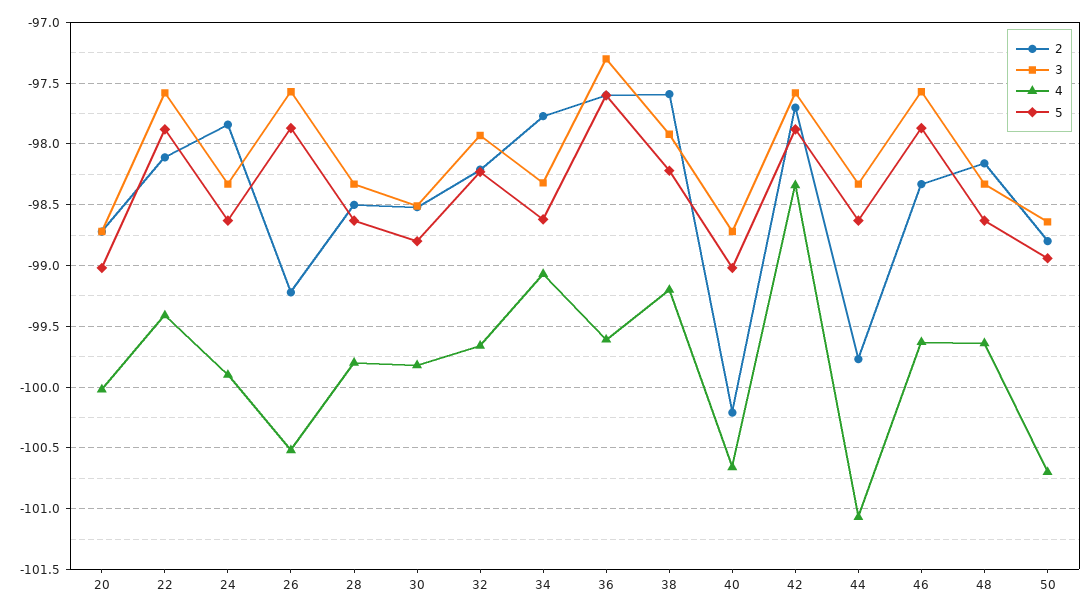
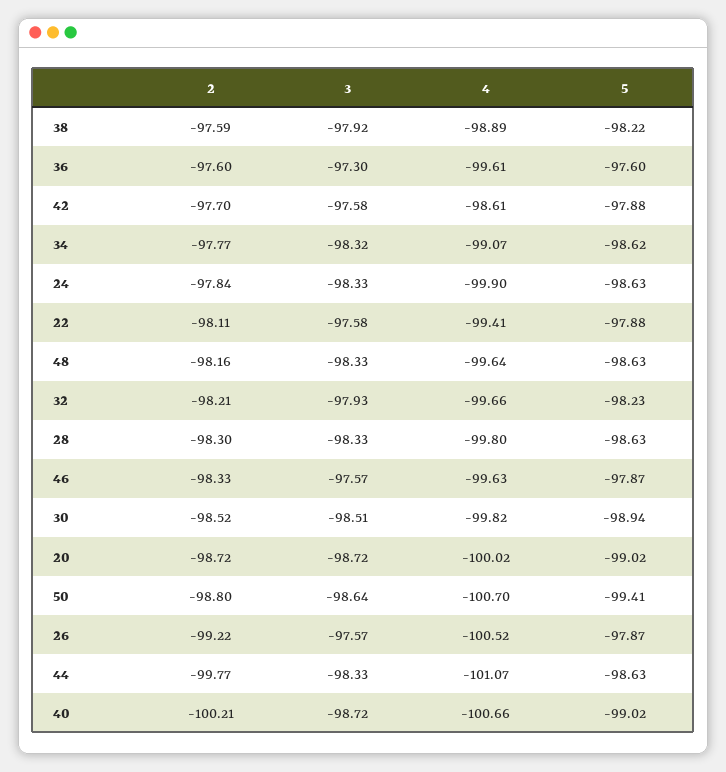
  {
    "2": {
      "20": -98.72,
      "22": -98.11,
      "24": -97.84,
      "26": -99.22,
-     "28": -98.5,
+     "28": -98.3,
      "30": -98.52,
      "32": -98.21,
      "34": -97.77,
      "36": -97.6,
      "38": -97.59,
      "40": -100.21,
      "42": -97.7,
      "44": -99.77,
      "46": -98.33,
      "48": -98.16,
      "50": -98.8
    },
    "3": {
      "20": -98.72,
      "22": -97.58,
      "24": -98.33,
      "26": -97.57,
      "28": -98.33,
      "30": -98.51,
      "32": -97.93,
      "34": -98.32,
      "36": -97.3,
      "38": -97.92,
      "40": -98.72,
      "42": -97.58,
      "44": -98.33,
      "46": -97.57,
      "48": -98.33,
      "50": -98.64
    },
    "4": {
      "20": -100.02,
      "22": -99.41,
      "24": -99.9,
      "26": -100.52,
      "28": -99.8,
      "30": -99.82,
      "32": -99.66,
      "34": -99.07,
      "36": -99.61,
-     "38": -99.2,
+     "38": -98.89,
      "40": -100.66,
-     "42": -98.35,
+     "42": -98.61,
      "44": -101.07,
      "46": -99.63,
      "48": -99.64,
      "50": -100.7
    },
    "5": {
      "20": -99.02,
      "22": -97.88,
      "24": -98.63,
      "26": -97.87,
      "28": -98.63,
-     "30": -98.8,
+     "30": -98.94,
      "32": -98.23,
      "34": -98.62,
      "36": -97.6,
      "38": -98.22,
      "40": -99.02,
      "42": -97.88,
      "44": -98.63,
      "46": -97.87,
      "48": -98.63,
-     "50": -98.95
+     "50": -99.41
    }
  }

